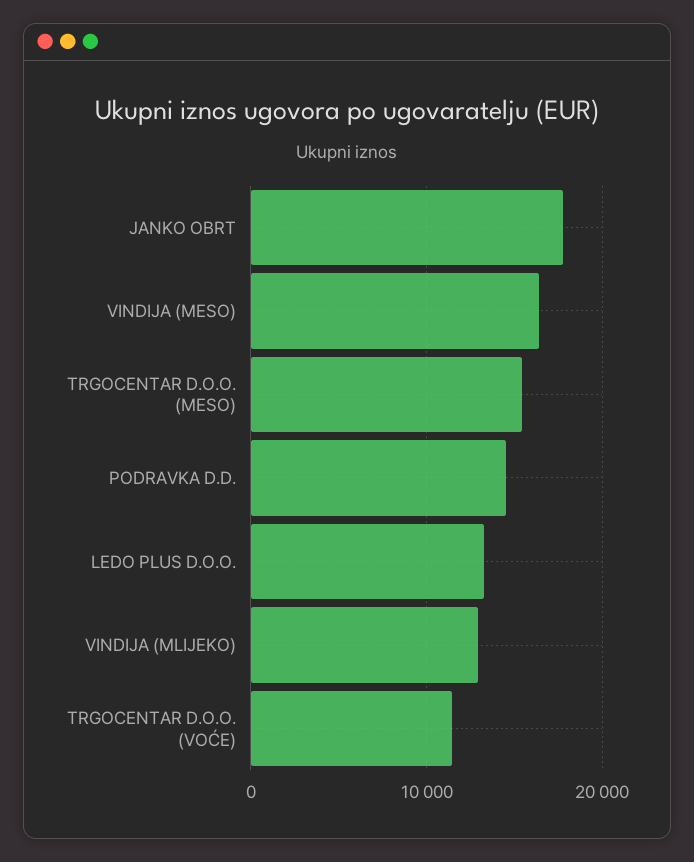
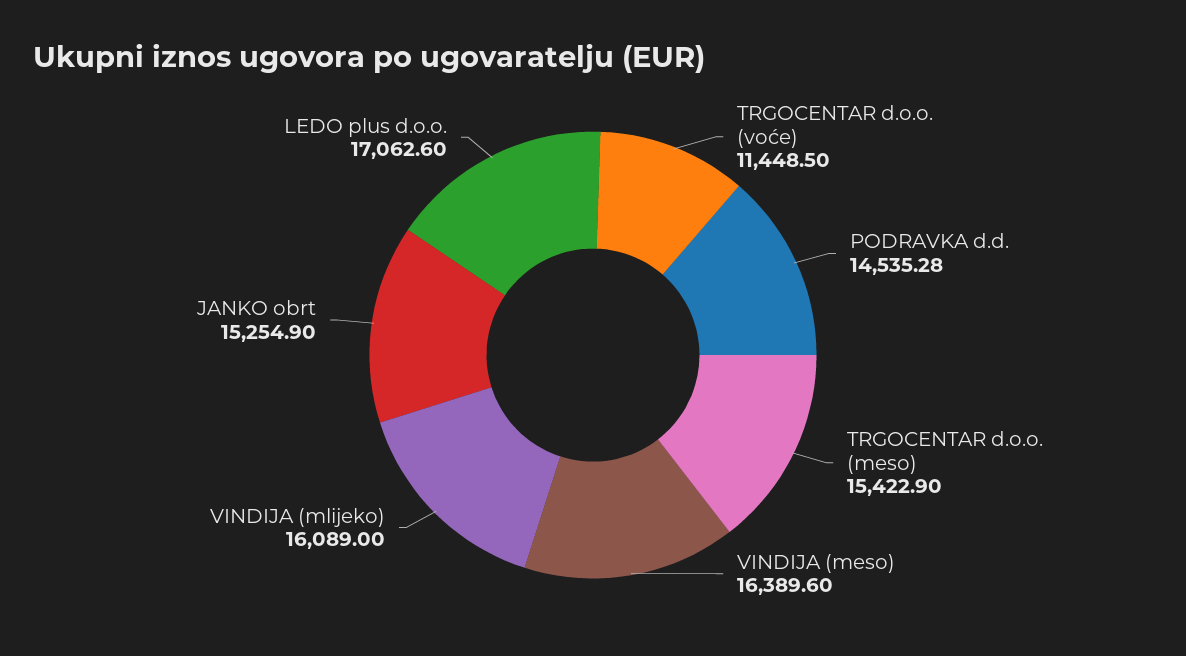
  {
-   "JANKO OBRT": 18000,
+   "JANKO OBRT": 15254.9,
    "VINDIJA (MESO)": 16389.6,
    "TRGOCENTAR D.O.O. (MESO)": 15422.9,
    "PODRAVKA D.D.": 14535.28,
-   "LEDO PLUS D.O.O.": 13000,
+   "LEDO PLUS D.O.O.": 17062.6,
-   "VINDIJA (MLIJEKO)": 13000,
+   "VINDIJA (MLIJEKO)": 16089,
    "TRGOCENTAR D.O.O. (VOĆE)": 11448.5
  }

